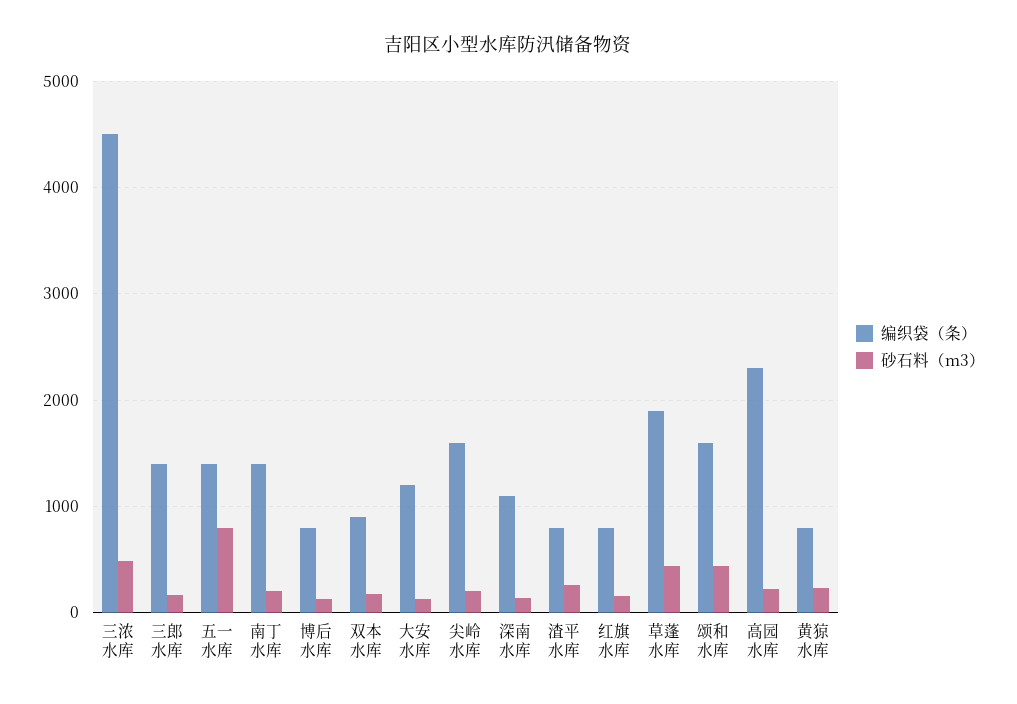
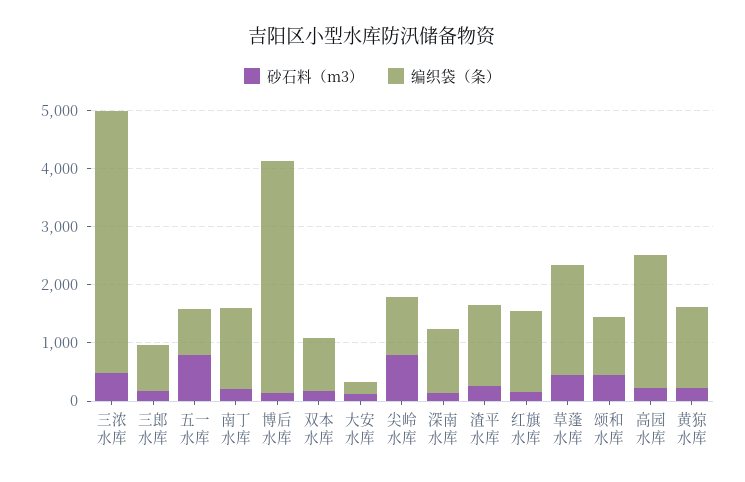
  {
    "编织袋（条）": {
      "三浓水库": 4500,
-     "三郎水库": 1400,
+     "三郎水库": 800,
-     "五一水库": 1400,
+     "五一水库": 800,
      "南丁水库": 1400,
-     "博后水库": 800,
+     "博后水库": 4000,
      "双本水库": 900,
-     "大安水库": 1200,
+     "大安水库": 200,
-     "尖岭水库": 1600,
+     "尖岭水库": 1000,
      "深南水库": 1100,
-     "渣平水库": 800,
+     "渣平水库": 1400,
-     "红旗水库": 800,
+     "红旗水库": 1400,
      "草蓬水库": 1900,
-     "颂和水库": 1600,
+     "颂和水库": 1000,
      "高园水库": 2300,
-     "黄猄水库": 800
+     "黄猄水库": 1400
    },
    "砂石料（m3）": {
      "三浓水库": 500,
      "三郎水库": 200,
      "五一水库": 800,
      "南丁水库": 200,
      "博后水库": 100,
      "双本水库": 200,
      "大安水库": 100,
-     "尖岭水库": 200,
+     "尖岭水库": 800,
      "深南水库": 100,
      "渣平水库": 300,
      "红旗水库": 200,
      "草蓬水库": 400,
      "颂和水库": 400,
      "高园水库": 200,
      "黄猄水库": 200
    }
  }

